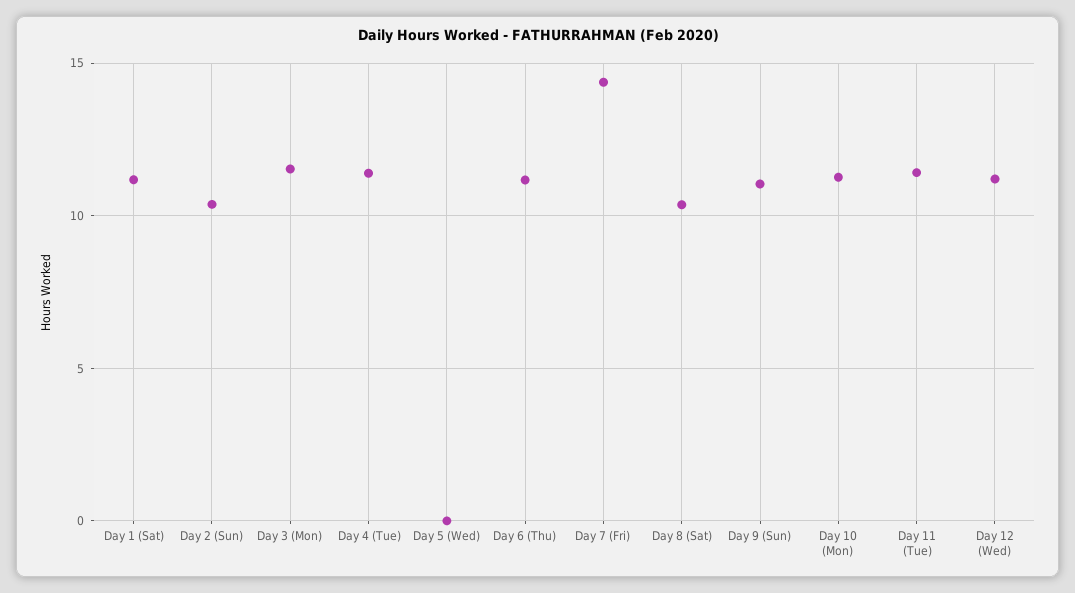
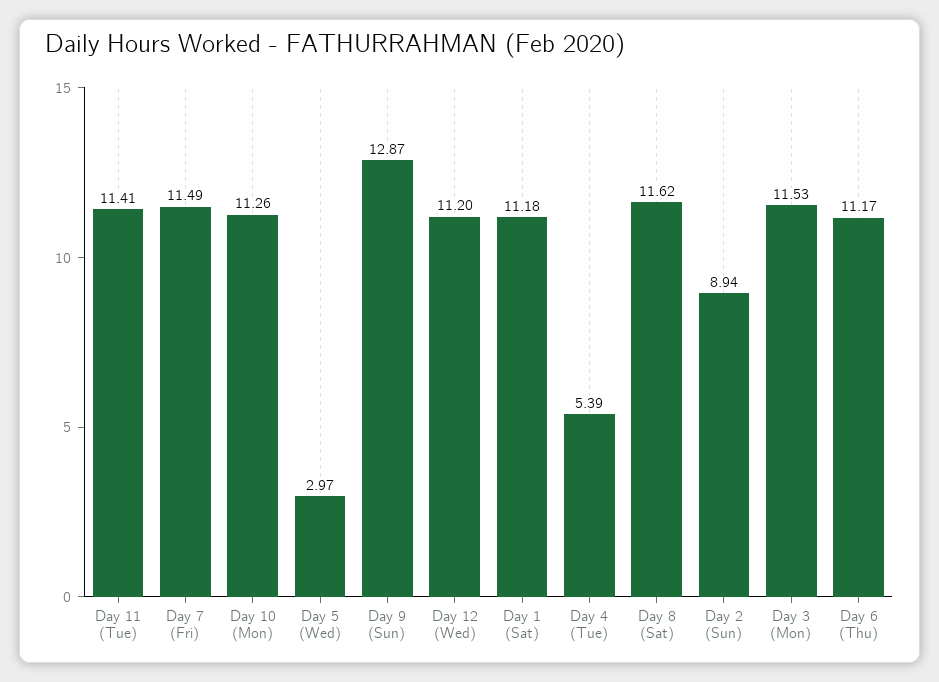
  {
    "Day 1 (Sat)": 11.18,
-   "Day 2 (Sun)": 10.5,
+   "Day 2 (Sun)": 8.94,
    "Day 3 (Mon)": 11.53,
-   "Day 4 (Tue)": 11.5,
+   "Day 4 (Tue)": 5.39,
-   "Day 5 (Wed)": 0,
+   "Day 5 (Wed)": 2.97,
    "Day 6 (Thu)": 11.17,
-   "Day 7 (Fri)": 14.5,
+   "Day 7 (Fri)": 11.49,
-   "Day 8 (Sat)": 10.5,
+   "Day 8 (Sat)": 11.62,
-   "Day 9 (Sun)": 11,
+   "Day 9 (Sun)": 12.87,
    "Day 10 (Mon)": 11.26,
    "Day 11 (Tue)": 11.41,
    "Day 12 (Wed)": 11.2
  }

